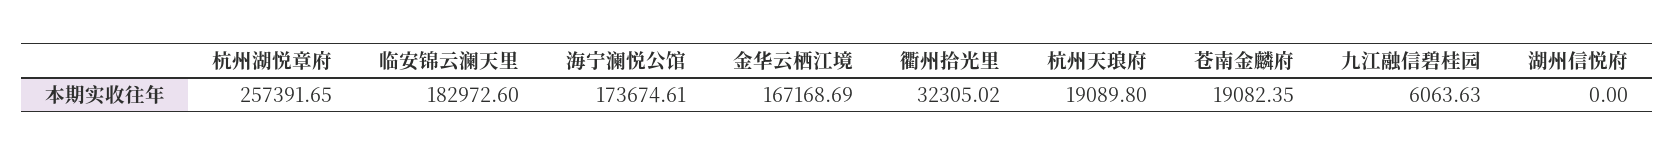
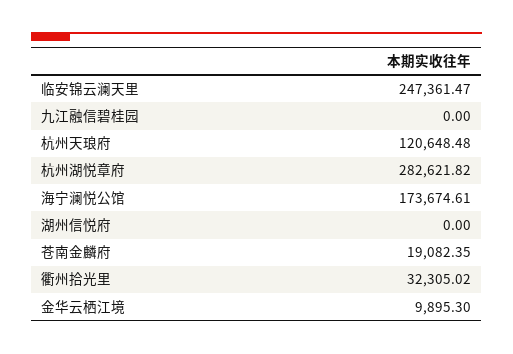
  {
-   "杭州湖悦章府": 257391.65,
+   "杭州湖悦章府": 282621.82,
-   "临安锦云澜天里": 182972.6,
+   "临安锦云澜天里": 247361.47,
    "海宁澜悦公馆": 173674.61,
-   "金华云栖江境": 167168.69,
+   "金华云栖江境": 9895.3,
    "衢州拾光里": 32305.02,
-   "杭州天琅府": 19089.8,
+   "杭州天琅府": 120648.48,
    "苍南金麟府": 19082.35,
-   "九江融信碧桂园": 6063.63,
+   "九江融信碧桂园": 0,
    "湖州信悦府": 0
  }

